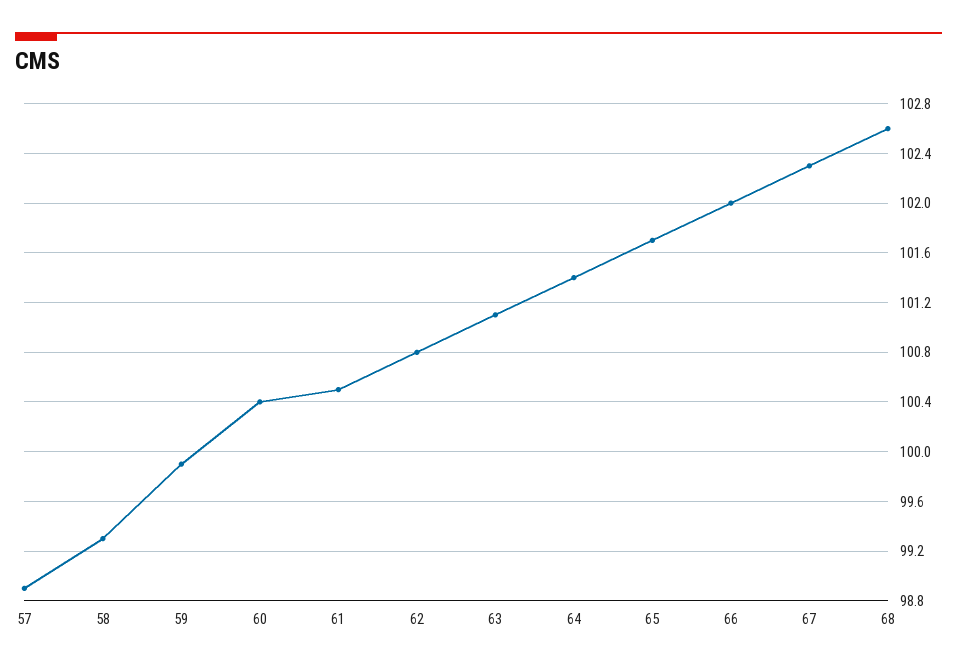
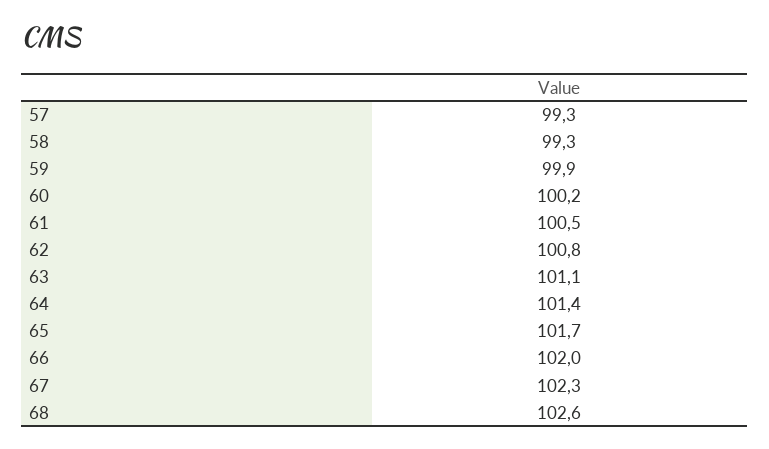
  {
-   "57": 98.9,
+   "57": 99.3,
    "58": 99.3,
    "59": 99.9,
-   "60": 100.4,
+   "60": 100.2,
    "61": 100.5,
    "62": 100.8,
    "63": 101.1,
    "64": 101.4,
    "65": 101.7,
    "66": 102,
    "67": 102.3,
    "68": 102.6
  }

